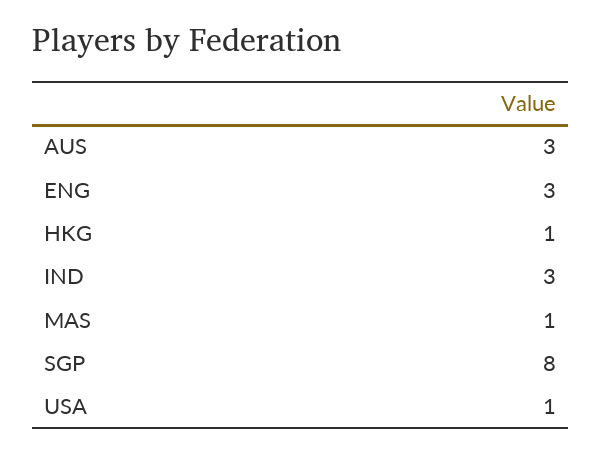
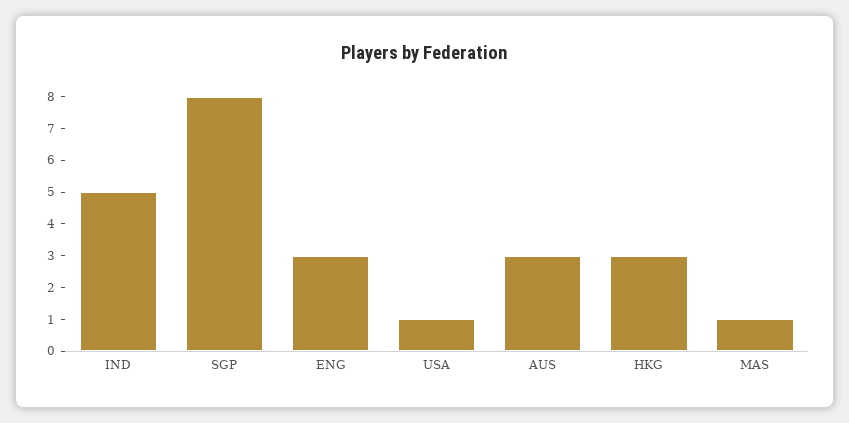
  {
    "AUS": 3,
    "ENG": 3,
-   "HKG": 1,
+   "HKG": 3,
-   "IND": 3,
+   "IND": 5,
    "MAS": 1,
    "SGP": 8,
    "USA": 1
  }

